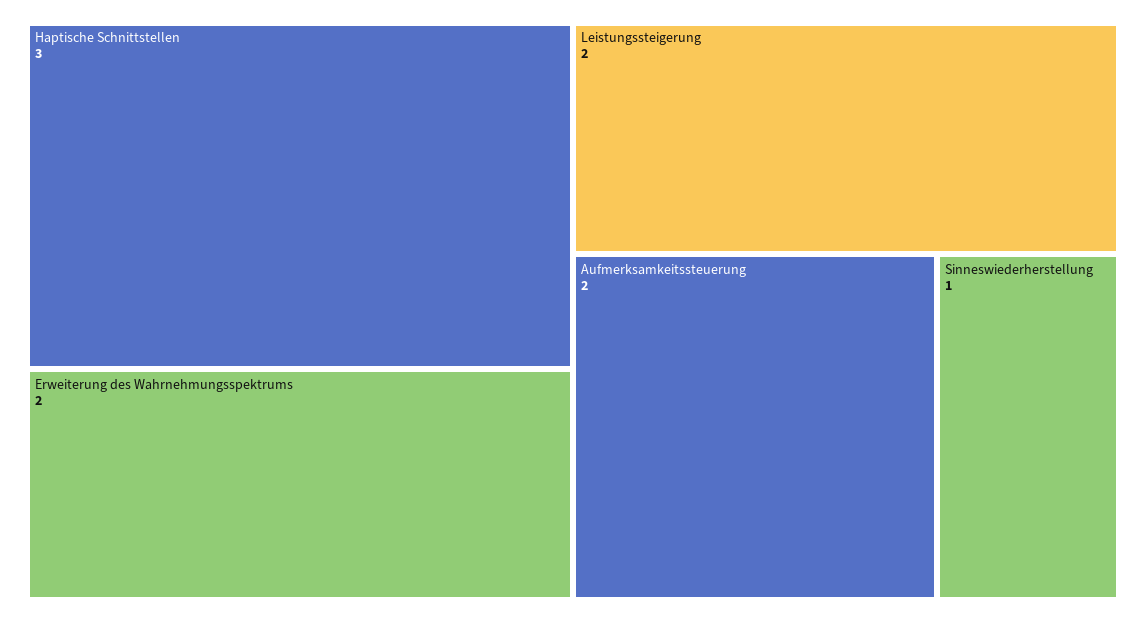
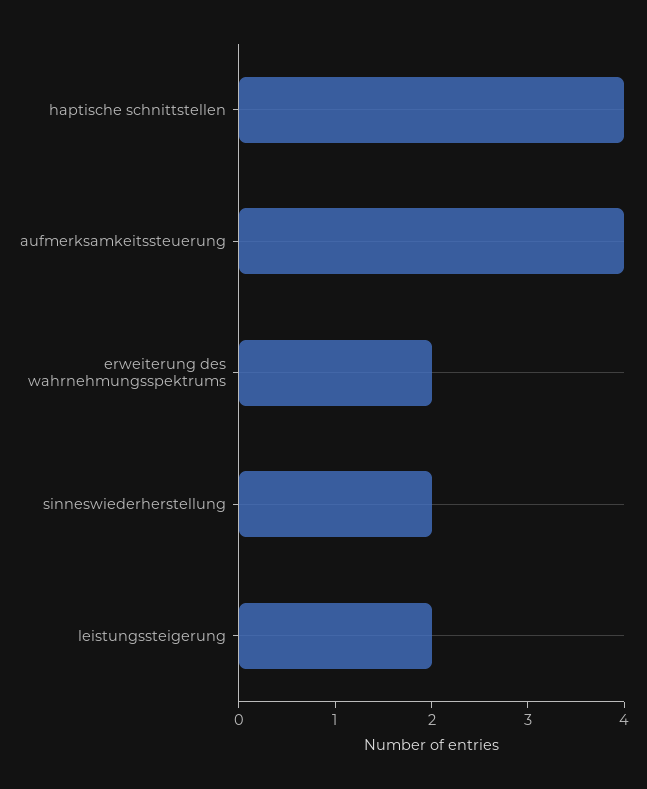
  {
-   "Haptische Schnittstellen": 3,
+   "Haptische Schnittstellen": 4,
    "Erweiterung des Wahrnehmungsspektrums": 2,
    "Leistungssteigerung": 2,
-   "Aufmerksamkeitssteuerung": 2,
+   "Aufmerksamkeitssteuerung": 4,
-   "Sinneswiederherstellung": 1
+   "Sinneswiederherstellung": 2
  }

